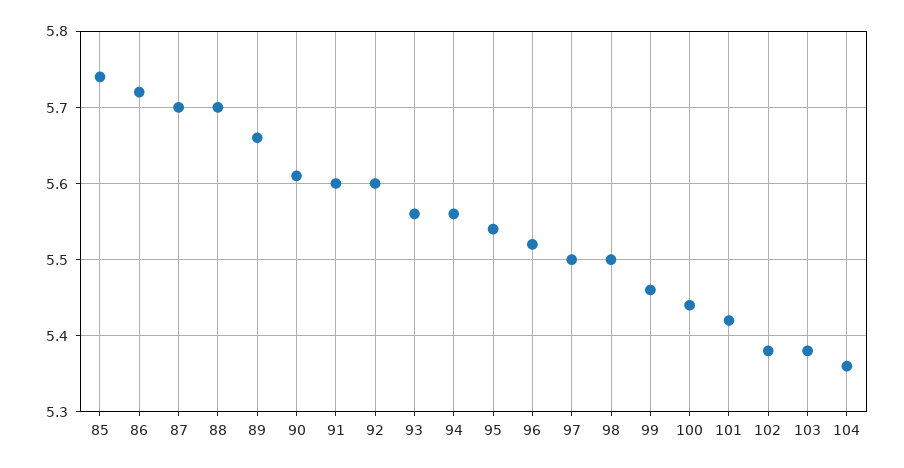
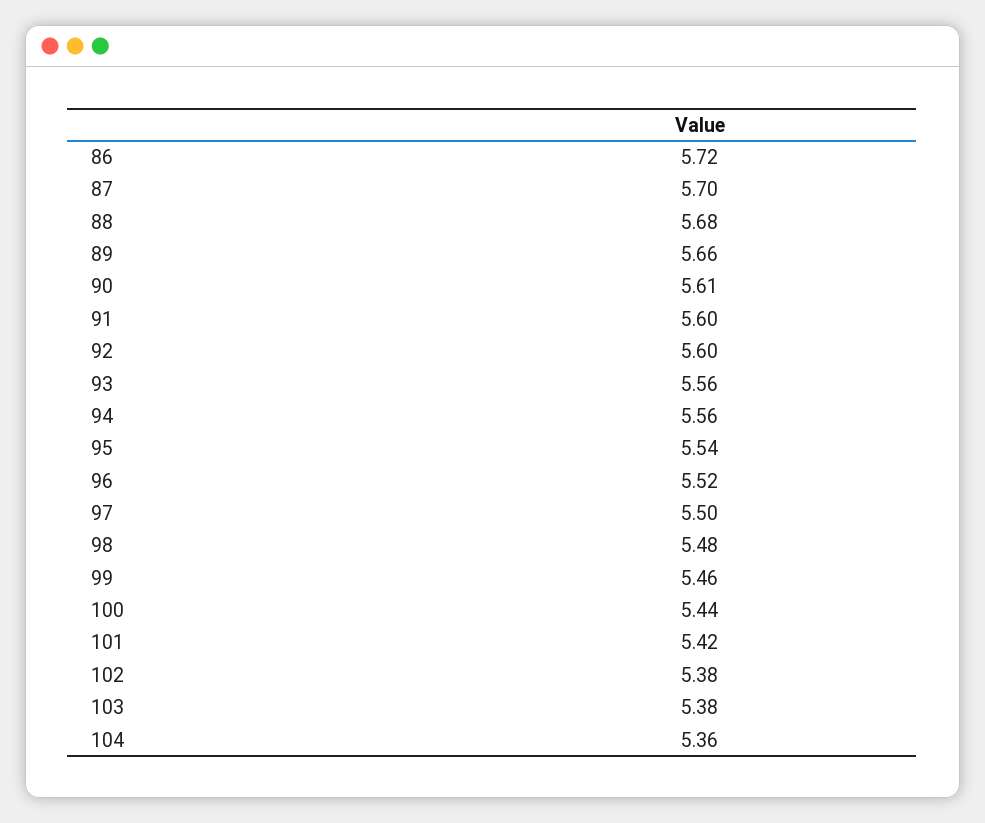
  {
-   "85": 5.74,
    "86": 5.72,
    "87": 5.7,
-   "88": 5.7,
+   "88": 5.68,
    "89": 5.66,
    "90": 5.61,
    "91": 5.6,
    "92": 5.6,
    "93": 5.56,
    "94": 5.56,
    "95": 5.54,
    "96": 5.52,
    "97": 5.5,
-   "98": 5.5,
+   "98": 5.48,
    "99": 5.46,
    "100": 5.44,
    "101": 5.42,
    "102": 5.38,
    "103": 5.38,
    "104": 5.36
  }

